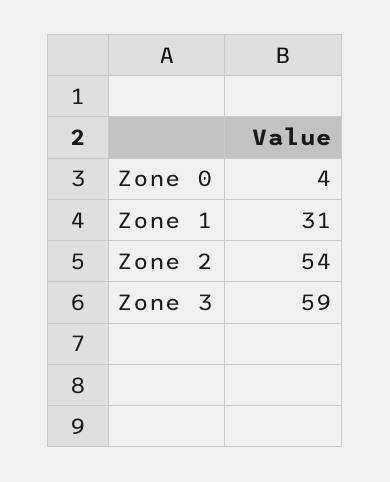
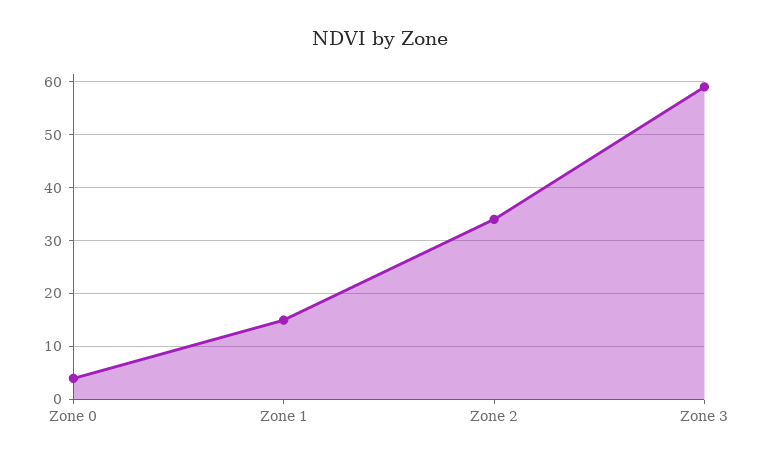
  {
    "Zone 0": 4,
-   "Zone 1": 31,
+   "Zone 1": 15,
-   "Zone 2": 54,
+   "Zone 2": 35,
    "Zone 3": 59
  }

